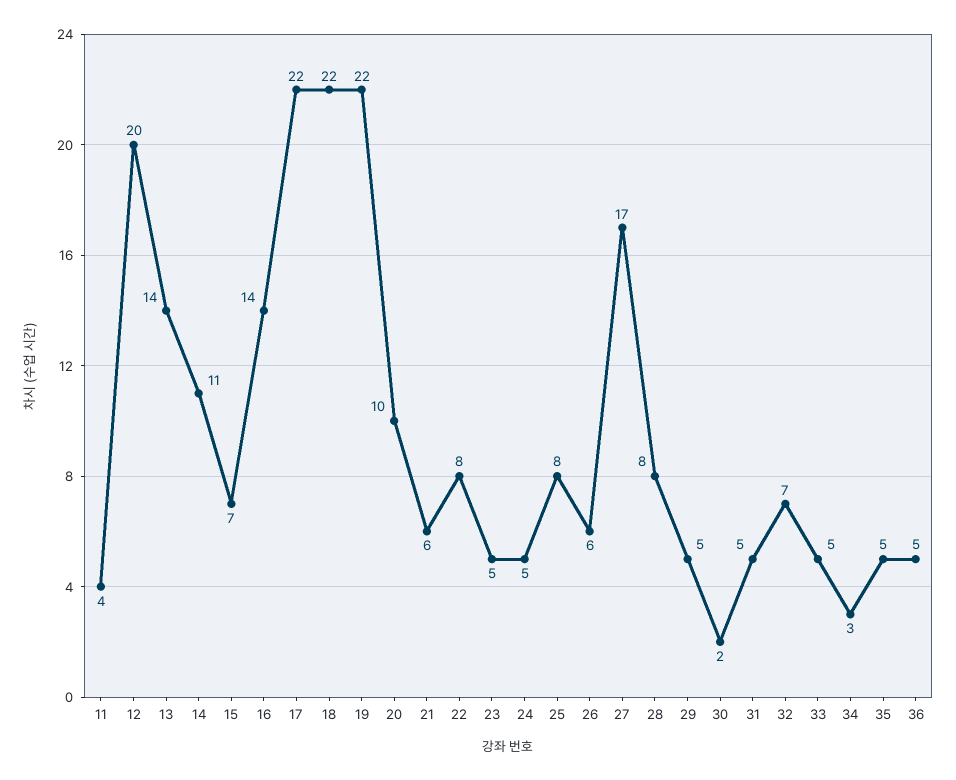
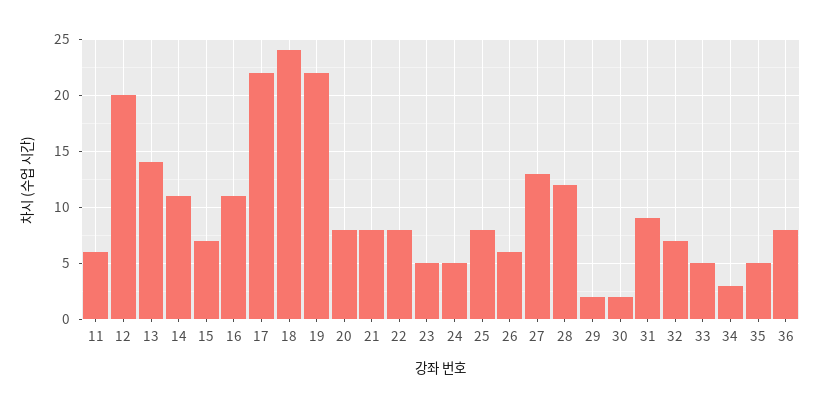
  {
-   "11": 4,
+   "11": 6,
    "12": 20,
    "13": 14,
    "14": 11,
    "15": 7,
-   "16": 14,
+   "16": 11,
    "17": 22,
-   "18": 22,
+   "18": 24,
    "19": 22,
-   "20": 10,
+   "20": 8,
-   "21": 6,
+   "21": 8,
    "22": 8,
    "23": 5,
    "24": 5,
    "25": 8,
    "26": 6,
-   "27": 17,
+   "27": 13,
-   "28": 8,
+   "28": 12,
-   "29": 5,
+   "29": 2,
    "30": 2,
-   "31": 5,
+   "31": 9,
    "32": 7,
    "33": 5,
    "34": 3,
    "35": 5,
-   "36": 5
+   "36": 8
  }

